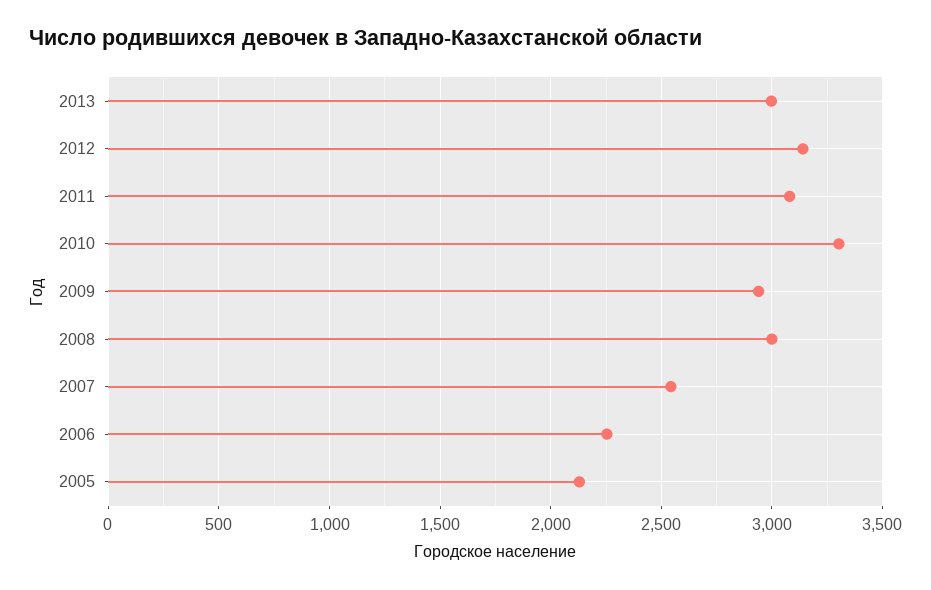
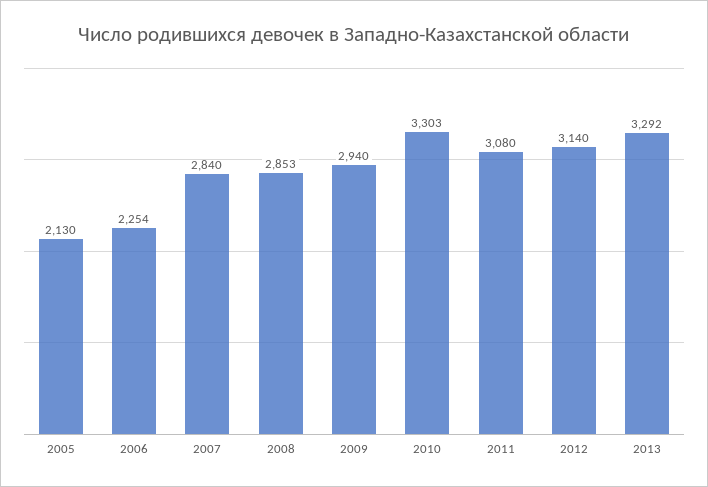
  {
-   "2013": 3000,
+   "2013": 3292,
    "2012": 3140,
    "2011": 3080,
    "2010": 3303,
    "2009": 2940,
-   "2008": 3000,
+   "2008": 2853,
-   "2007": 2550,
+   "2007": 2840,
    "2006": 2254,
    "2005": 2130
  }

